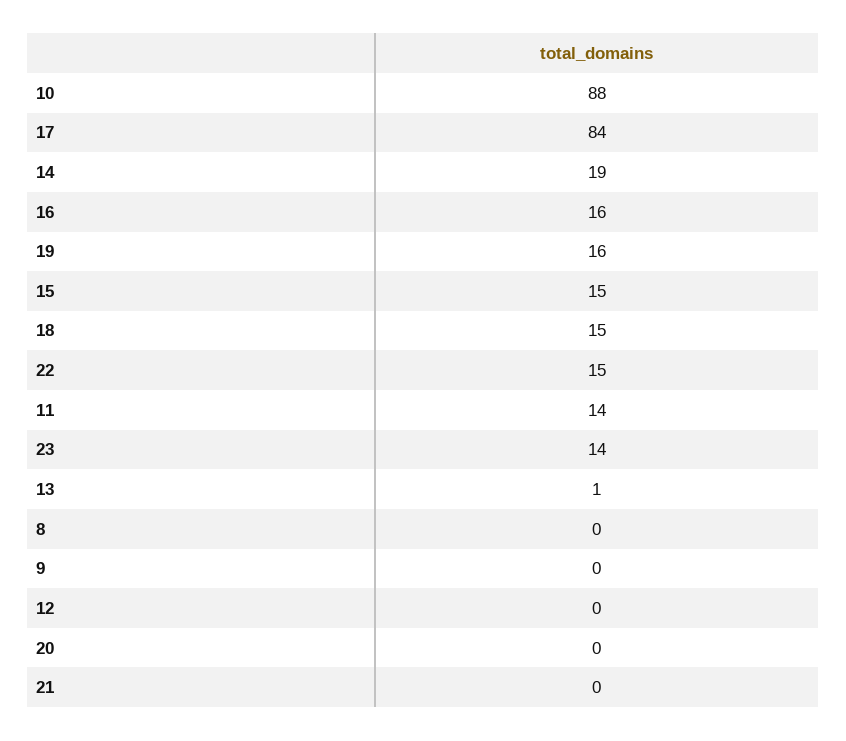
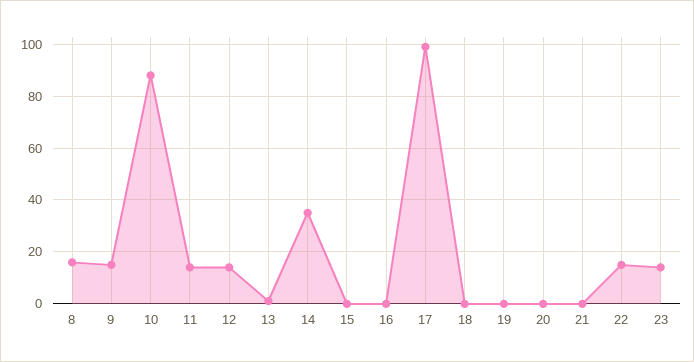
  {
    "10": 88,
-   "17": 84,
+   "17": 100,
-   "14": 19,
+   "14": 35,
-   "16": 16,
+   "16": 0,
-   "19": 16,
+   "19": 0,
-   "15": 15,
+   "15": 0,
-   "18": 15,
+   "18": 0,
    "22": 15,
    "11": 14,
    "23": 14,
    "13": 1,
-   "8": 0,
+   "8": 15,
-   "9": 0,
+   "9": 15,
-   "12": 0,
+   "12": 15,
    "20": 0,
    "21": 0
  }

